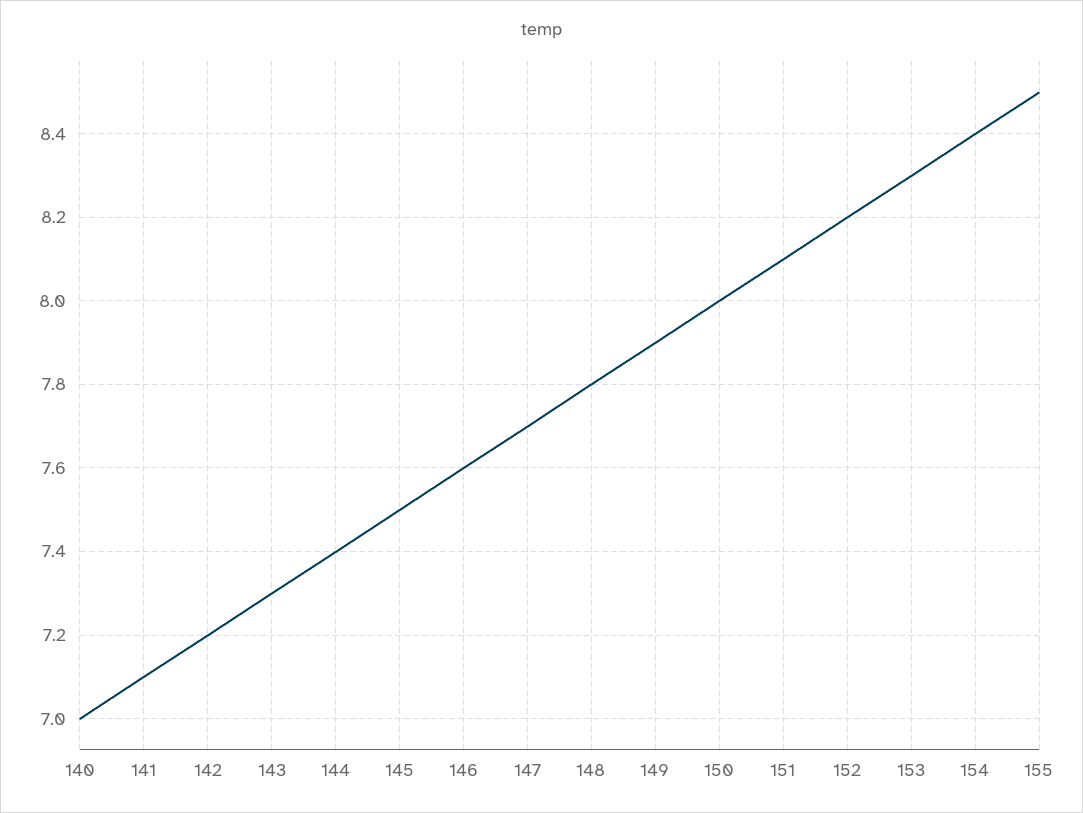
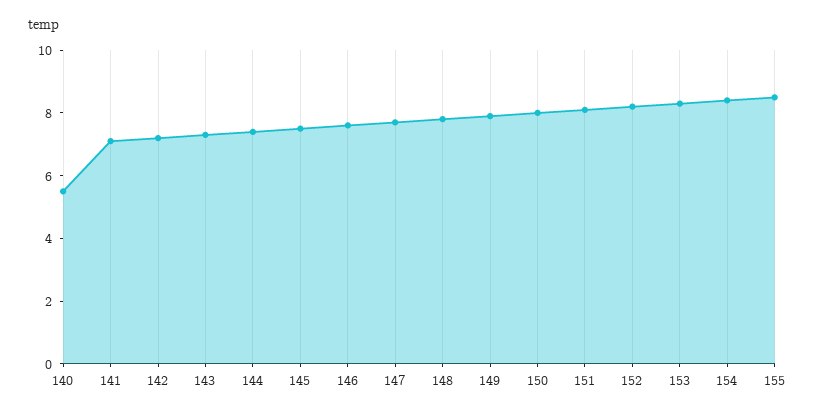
  {
-   "140": 7,
+   "140": 5.5,
    "141": 7.1,
    "142": 7.2,
    "143": 7.3,
    "144": 7.4,
    "145": 7.5,
    "146": 7.6,
    "147": 7.7,
    "148": 7.8,
    "149": 7.9,
    "150": 8,
    "151": 8.1,
    "152": 8.2,
    "153": 8.3,
    "154": 8.4,
    "155": 8.5
  }

